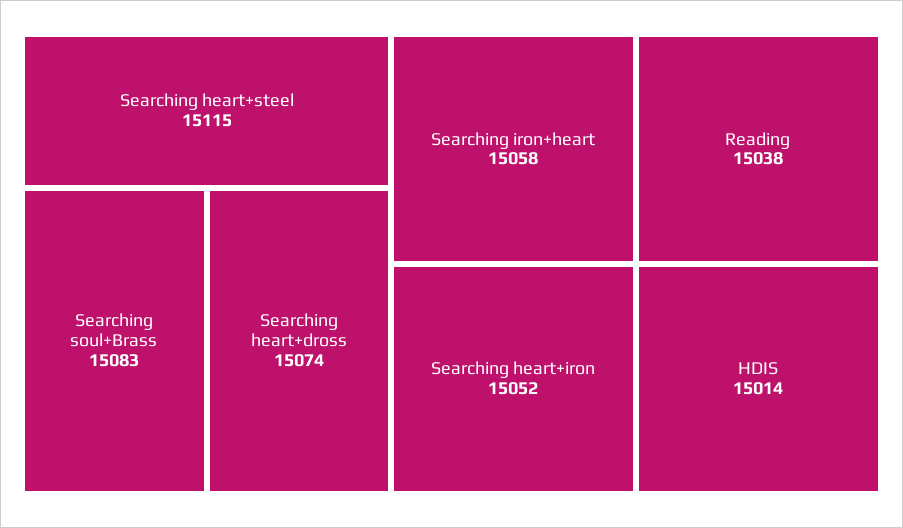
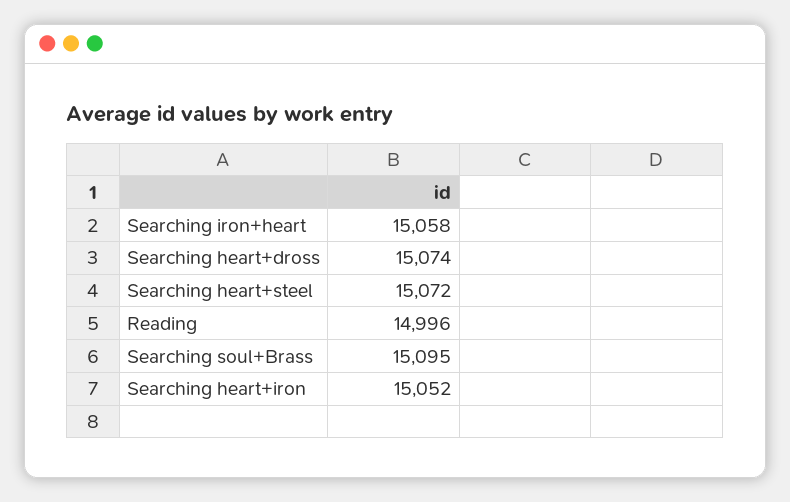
  {
-   "Searching heart+steel": 15115,
+   "Searching heart+steel": 15072,
-   "Searching soul+Brass": 15083,
+   "Searching soul+Brass": 15095,
    "Searching heart+dross": 15074,
    "Searching iron+heart": 15058,
    "Searching heart+iron": 15052,
-   "Reading": 15038,
+   "Reading": 14996
-   "HDIS": 15014
  }

